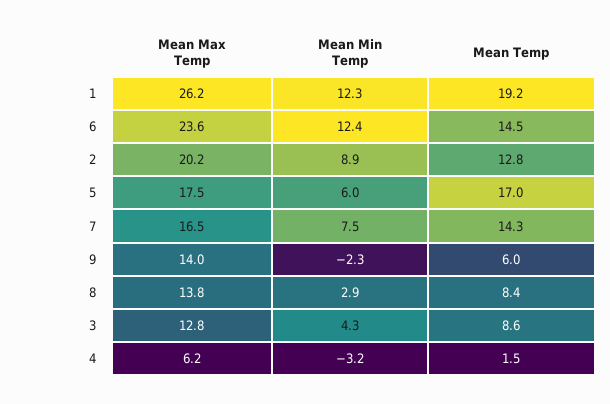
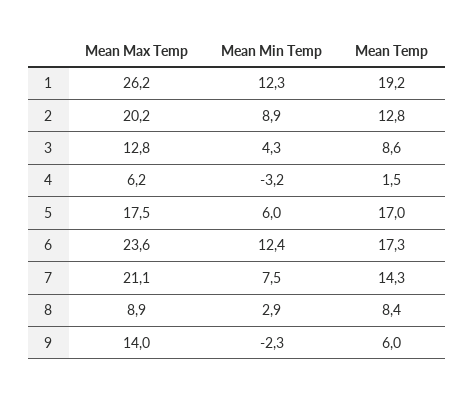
  {
    "Mean Max Temp": {
      "1": 26.2,
      "6": 23.6,
      "2": 20.2,
      "5": 17.5,
-     "7": 16.5,
+     "7": 21.1,
      "9": 14,
-     "8": 13.8,
+     "8": 8.9,
      "3": 12.8,
      "4": 6.2
    },
    "Mean Min Temp": {
      "1": 12.3,
      "6": 12.4,
      "2": 8.9,
      "5": 6,
      "7": 7.5,
      "9": -2.3,
      "8": 2.9,
      "3": 4.3,
      "4": -3.2
    },
    "Mean Temp": {
      "1": 19.2,
-     "6": 14.5,
+     "6": 17.3,
      "2": 12.8,
      "5": 17,
      "7": 14.3,
      "9": 6,
      "8": 8.4,
      "3": 8.6,
      "4": 1.5
    }
  }

